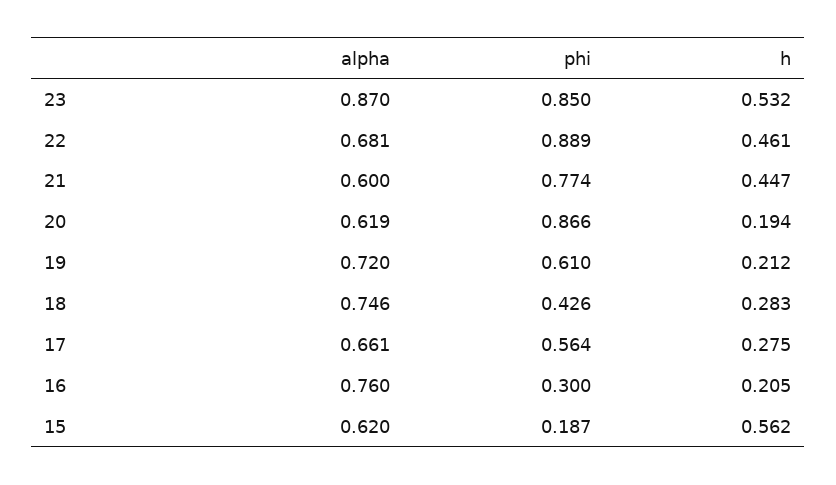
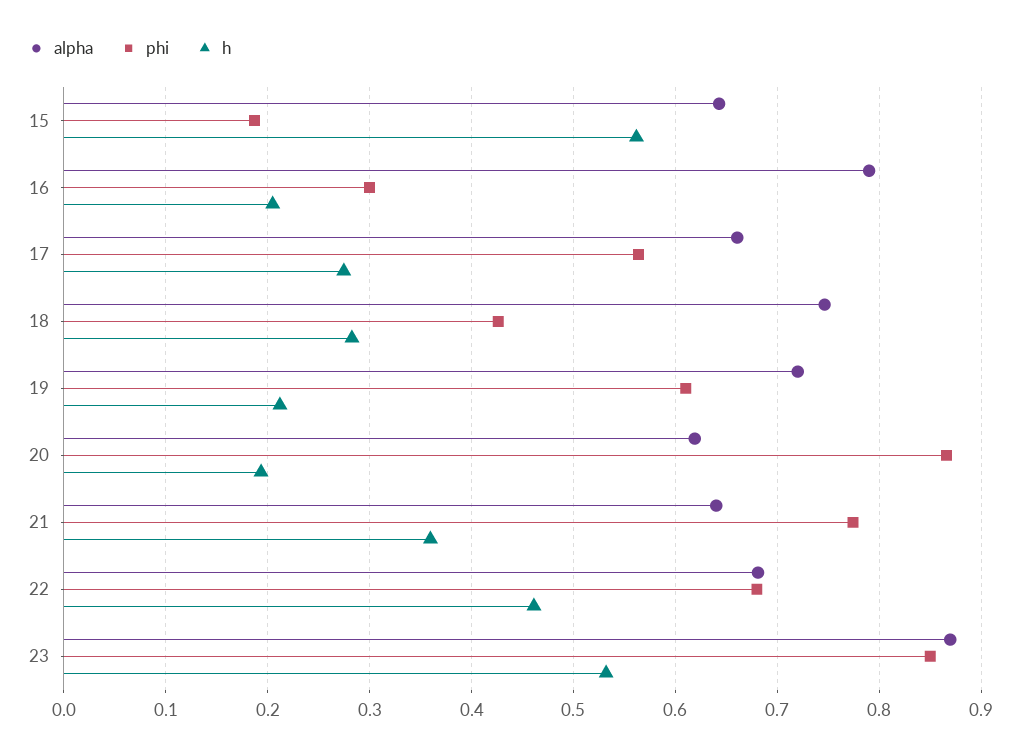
  {
    "alpha": {
      "23": 0.87,
      "22": 0.681,
-     "21": 0.6,
+     "21": 0.64,
      "20": 0.619,
      "19": 0.72,
      "18": 0.746,
      "17": 0.661,
-     "16": 0.76,
+     "16": 0.79,
-     "15": 0.62
+     "15": 0.64
    },
    "phi": {
      "23": 0.85,
-     "22": 0.889,
+     "22": 0.68,
      "21": 0.774,
      "20": 0.866,
      "19": 0.61,
      "18": 0.426,
      "17": 0.564,
      "16": 0.3,
      "15": 0.187
    },
    "h": {
      "23": 0.532,
      "22": 0.461,
-     "21": 0.447,
+     "21": 0.36,
      "20": 0.194,
      "19": 0.212,
      "18": 0.283,
      "17": 0.275,
      "16": 0.205,
      "15": 0.562
    }
  }

